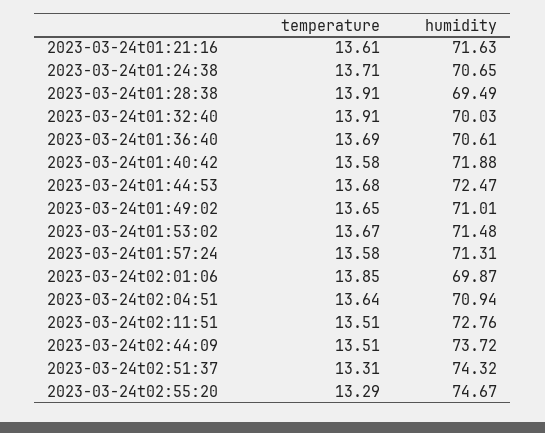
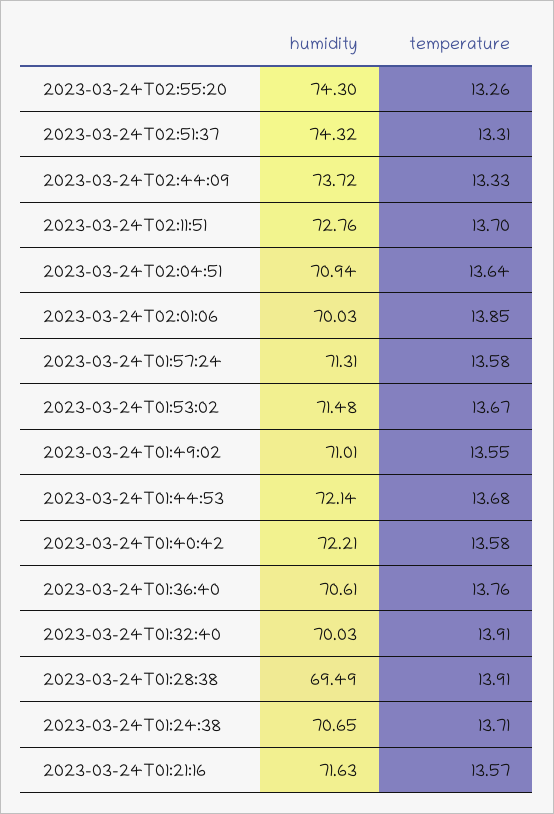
  {
    "temperature": {
-     "2023-03-24t01:21:16": 13.61,
+     "2023-03-24t01:21:16": 13.57,
      "2023-03-24t01:24:38": 13.71,
      "2023-03-24t01:28:38": 13.91,
      "2023-03-24t01:32:40": 13.91,
-     "2023-03-24t01:36:40": 13.69,
+     "2023-03-24t01:36:40": 13.76,
      "2023-03-24t01:40:42": 13.58,
      "2023-03-24t01:44:53": 13.68,
-     "2023-03-24t01:49:02": 13.65,
+     "2023-03-24t01:49:02": 13.55,
      "2023-03-24t01:53:02": 13.67,
      "2023-03-24t01:57:24": 13.58,
      "2023-03-24t02:01:06": 13.85,
      "2023-03-24t02:04:51": 13.64,
-     "2023-03-24t02:11:51": 13.51,
+     "2023-03-24t02:11:51": 13.7,
-     "2023-03-24t02:44:09": 13.51,
+     "2023-03-24t02:44:09": 13.33,
      "2023-03-24t02:51:37": 13.31,
-     "2023-03-24t02:55:20": 13.29
+     "2023-03-24t02:55:20": 13.26
    },
    "humidity": {
      "2023-03-24t01:21:16": 71.63,
      "2023-03-24t01:24:38": 70.65,
      "2023-03-24t01:28:38": 69.49,
      "2023-03-24t01:32:40": 70.03,
      "2023-03-24t01:36:40": 70.61,
-     "2023-03-24t01:40:42": 71.88,
+     "2023-03-24t01:40:42": 72.21,
-     "2023-03-24t01:44:53": 72.47,
+     "2023-03-24t01:44:53": 72.14,
      "2023-03-24t01:49:02": 71.01,
      "2023-03-24t01:53:02": 71.48,
      "2023-03-24t01:57:24": 71.31,
-     "2023-03-24t02:01:06": 69.87,
+     "2023-03-24t02:01:06": 70.03,
      "2023-03-24t02:04:51": 70.94,
      "2023-03-24t02:11:51": 72.76,
      "2023-03-24t02:44:09": 73.72,
      "2023-03-24t02:51:37": 74.32,
-     "2023-03-24t02:55:20": 74.67
+     "2023-03-24t02:55:20": 74.3
    }
  }

